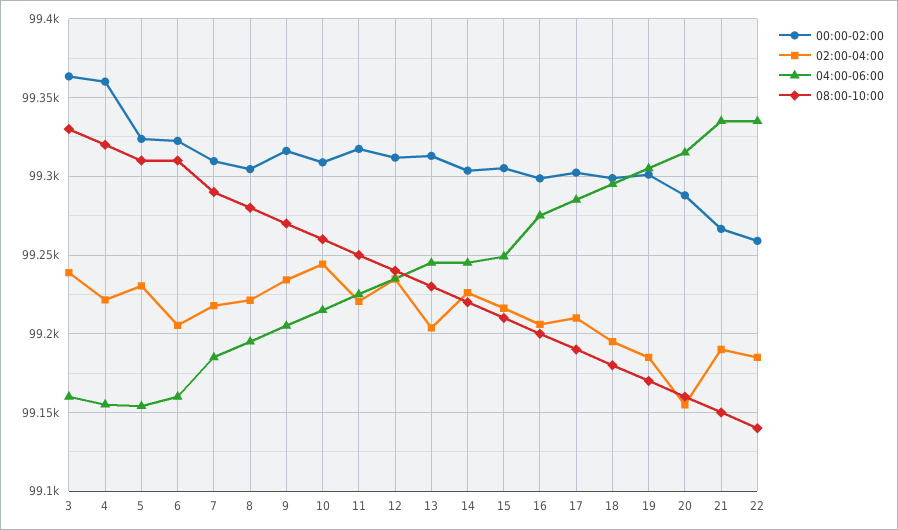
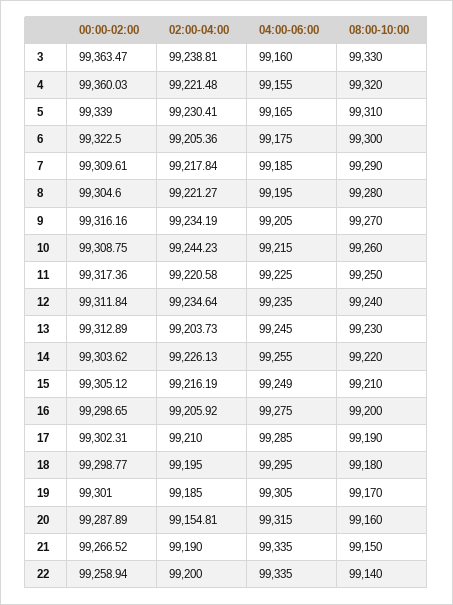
  {
    "00:00-02:00": {
      "3": 99363.47,
      "4": 99360.03,
-     "5": 99325,
+     "5": 99339,
      "6": 99322.5,
      "7": 99309.61,
      "8": 99304.6,
      "9": 99316.16,
      "10": 99308.75,
      "11": 99317.36,
      "12": 99311.84,
      "13": 99312.89,
      "14": 99303.62,
      "15": 99305.12,
      "16": 99298.65,
      "17": 99302.31,
      "18": 99298.77,
      "19": 99301,
      "20": 99287.89,
      "21": 99266.52,
      "22": 99258.94
    },
    "02:00-04:00": {
      "3": 99238.81,
      "4": 99221.48,
      "5": 99230.41,
      "6": 99205.36,
      "7": 99217.84,
      "8": 99221.27,
      "9": 99234.19,
      "10": 99244.23,
      "11": 99220.58,
      "12": 99234.64,
      "13": 99203.73,
      "14": 99226.13,
      "15": 99216.19,
      "16": 99205.92,
      "17": 99210,
      "18": 99195,
      "19": 99185,
      "20": 99154.81,
      "21": 99190,
-     "22": 99185
+     "22": 99200
    },
    "04:00-06:00": {
      "3": 99160,
      "4": 99155,
-     "5": 99155,
+     "5": 99165,
-     "6": 99160,
+     "6": 99175,
      "7": 99185,
      "8": 99195,
      "9": 99205,
      "10": 99215,
      "11": 99225,
      "12": 99235,
      "13": 99245,
-     "14": 99245,
+     "14": 99255,
      "15": 99249,
      "16": 99275,
      "17": 99285,
      "18": 99295,
      "19": 99305,
      "20": 99315,
      "21": 99335,
      "22": 99335
    },
    "08:00-10:00": {
      "3": 99330,
      "4": 99320,
      "5": 99310,
-     "6": 99310,
+     "6": 99300,
      "7": 99290,
      "8": 99280,
      "9": 99270,
      "10": 99260,
      "11": 99250,
      "12": 99240,
      "13": 99230,
      "14": 99220,
      "15": 99210,
      "16": 99200,
      "17": 99190,
      "18": 99180,
      "19": 99170,
      "20": 99160,
      "21": 99150,
      "22": 99140
    }
  }

